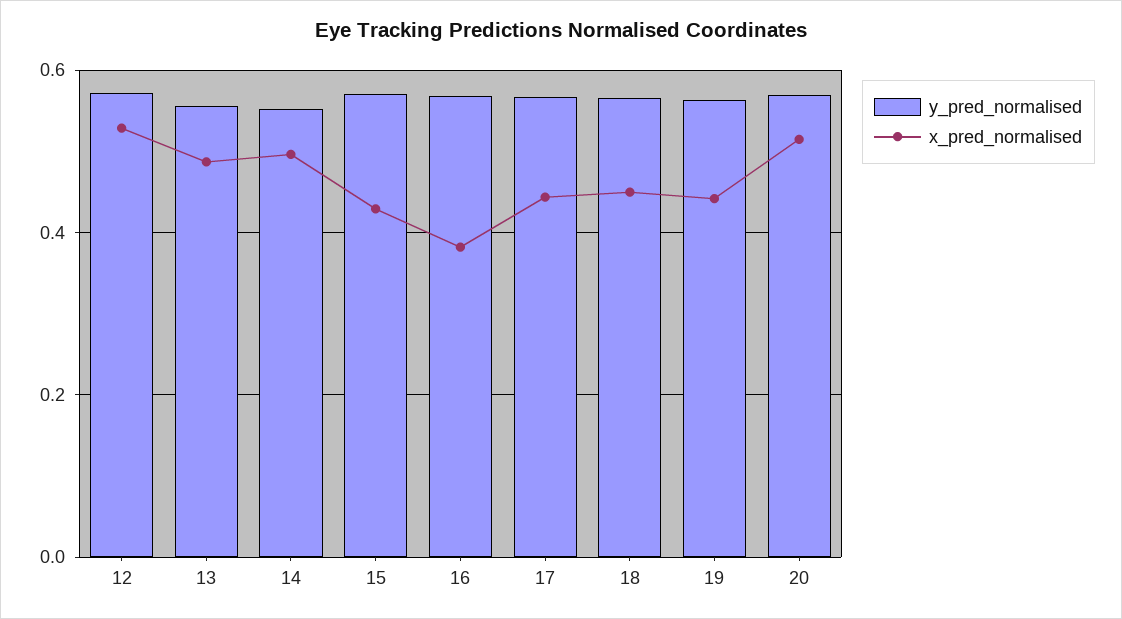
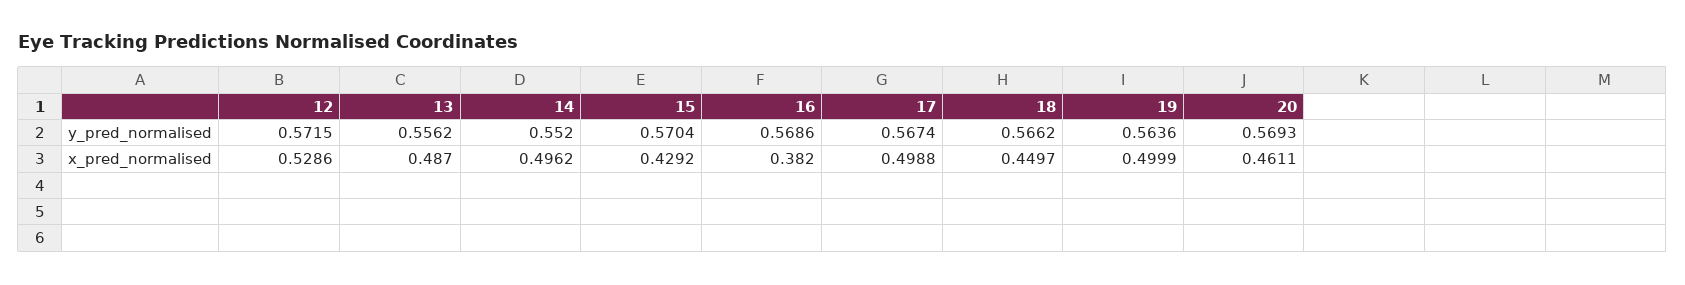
  {
    "y_pred_normalised": {
      "12": 0.5715,
      "13": 0.5562,
      "14": 0.552,
      "15": 0.5704,
      "16": 0.5686,
      "17": 0.5674,
      "18": 0.5662,
      "19": 0.5636,
      "20": 0.5693
    },
    "x_pred_normalised": {
      "12": 0.5286,
      "13": 0.487,
      "14": 0.4962,
      "15": 0.4292,
      "16": 0.382,
-     "17": 0.44,
+     "17": 0.4988,
      "18": 0.4497,
-     "19": 0.44,
+     "19": 0.4999,
-     "20": 0.52
+     "20": 0.4611
    }
  }

